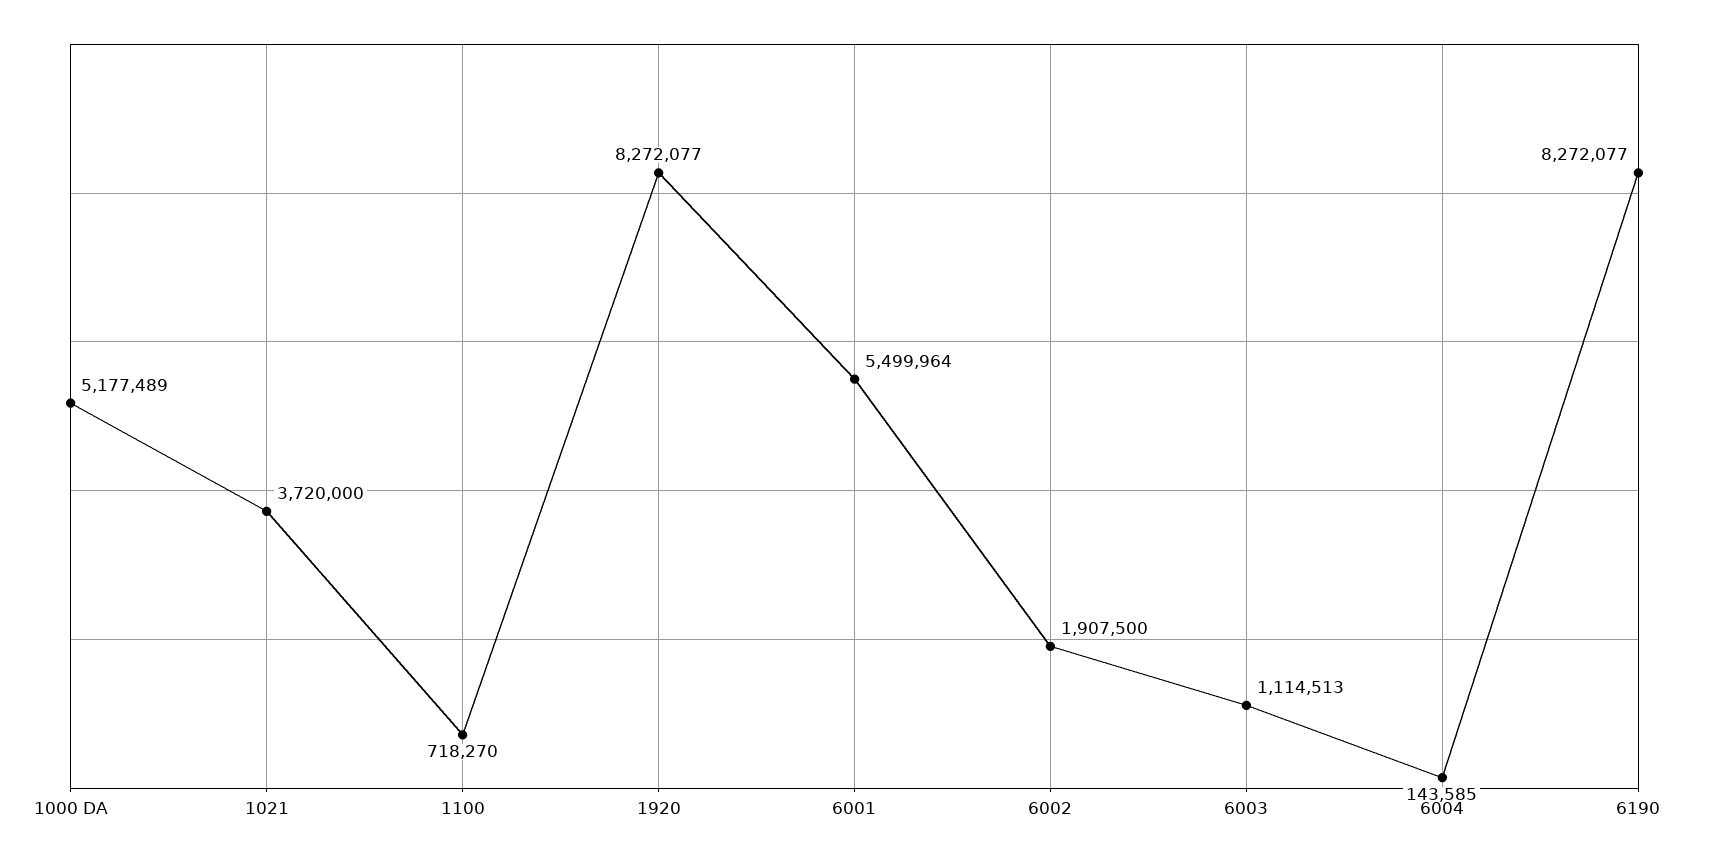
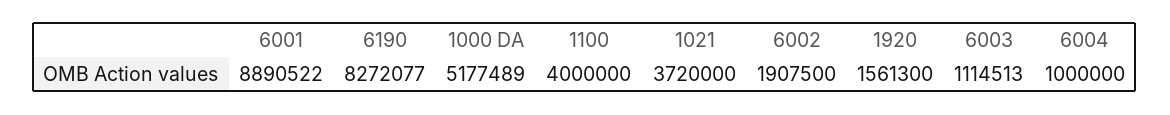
  {
    "1000 DA": 5177489,
    "1021": 3720000,
-   "1100": 718270,
+   "1100": 4000000,
-   "1920": 8272077,
+   "1920": 1561300,
-   "6001": 5499964,
+   "6001": 8890522,
    "6002": 1907500,
    "6003": 1114513,
-   "6004": 143585,
+   "6004": 1000000,
    "6190": 8272077
  }

